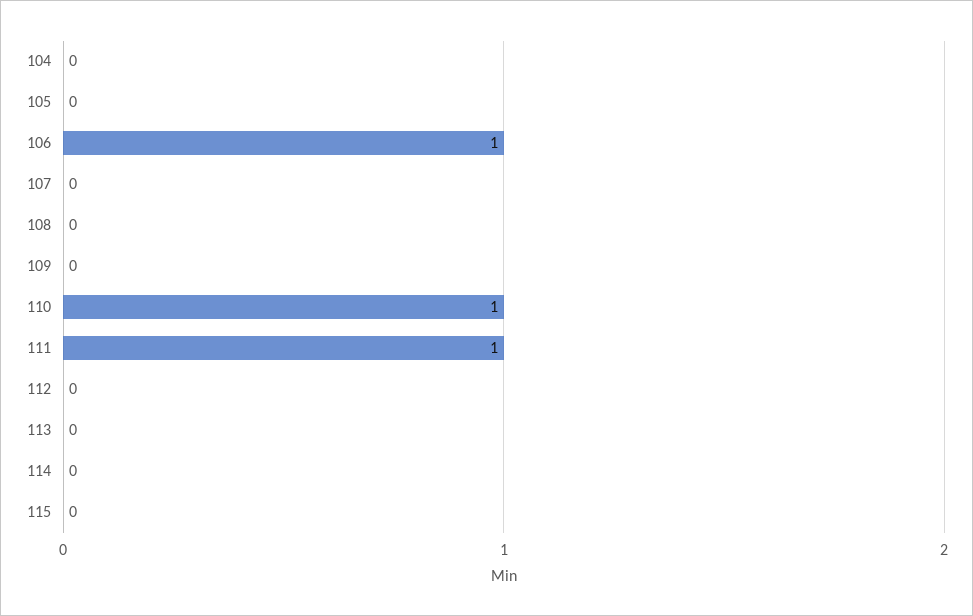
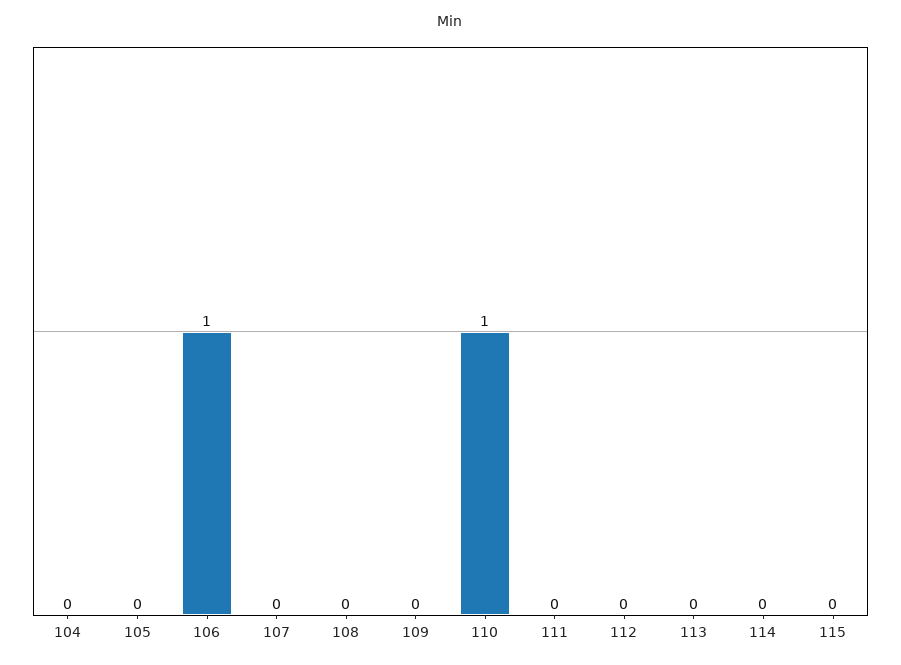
  {
    "104": 0,
    "105": 0,
    "106": 1,
    "107": 0,
    "108": 0,
    "109": 0,
    "110": 1,
-   "111": 1,
+   "111": 0,
    "112": 0,
    "113": 0,
    "114": 0,
    "115": 0
  }

